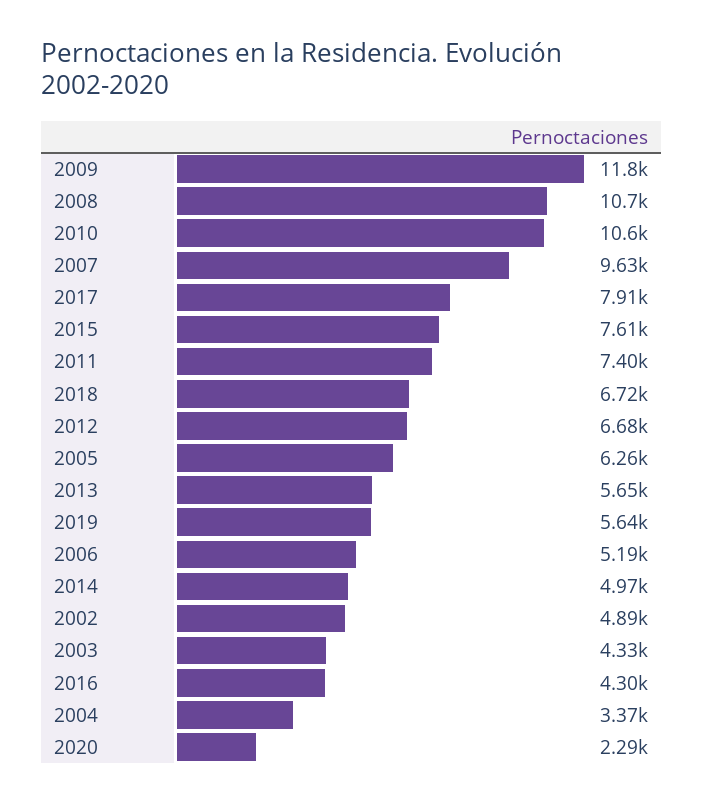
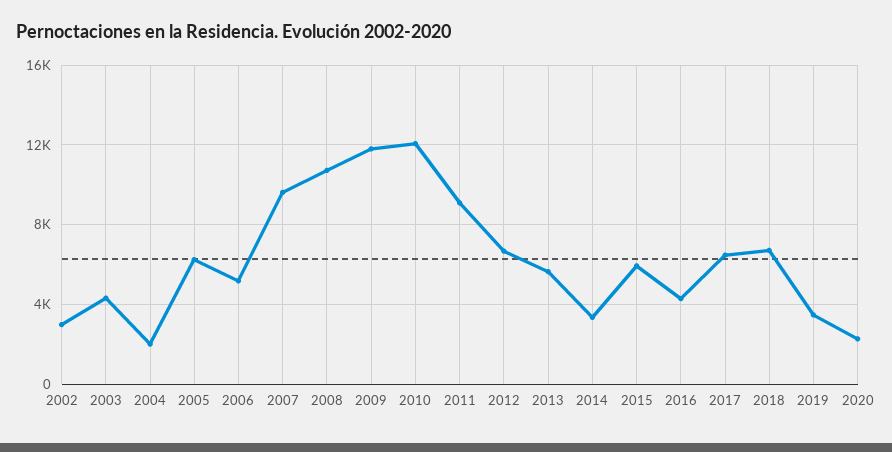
  {
    "2009": 11800,
    "2008": 10700,
-   "2010": 10600,
+   "2010": 12000,
    "2007": 9630,
-   "2017": 7910,
+   "2017": 6500,
-   "2015": 7610,
+   "2015": 6000,
-   "2011": 7400,
+   "2011": 9000,
    "2018": 6720,
    "2012": 6680,
    "2005": 6260,
    "2013": 5650,
-   "2019": 5640,
+   "2019": 3500,
    "2006": 5190,
-   "2014": 4970,
+   "2014": 3500,
-   "2002": 4890,
+   "2002": 3000,
    "2003": 4330,
    "2016": 4300,
-   "2004": 3370,
+   "2004": 2000,
    "2020": 2290
  }

